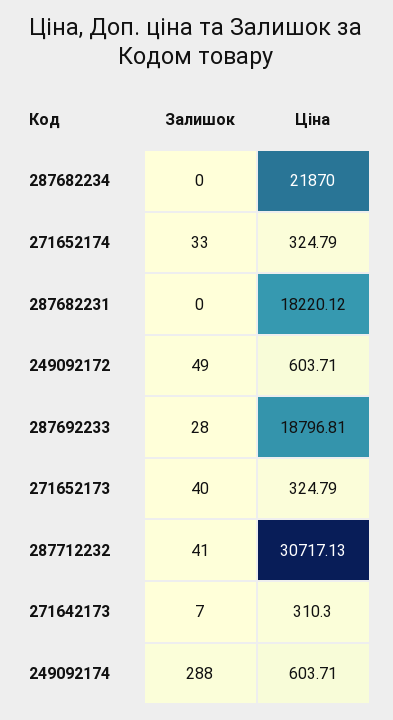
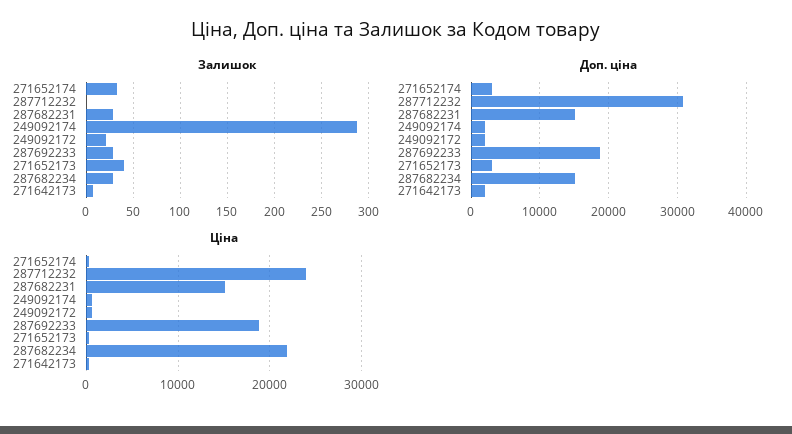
  {
    "Залишок": {
-     "287682234": 0,
+     "287682234": 30,
      "271652174": 33,
-     "287682231": 0,
+     "287682231": 30,
-     "249092172": 49,
+     "249092172": 20,
      "287692233": 28,
      "271652173": 40,
-     "287712232": 41,
+     "287712232": 0,
      "271642173": 7,
      "249092174": 288
    },
    "Ціна": {
      "287682234": 21870,
      "271652174": 324.79,
-     "287682231": 18220.12,
+     "287682231": 15000,
      "249092172": 603.71,
      "287692233": 18796.81,
      "271652173": 324.79,
-     "287712232": 30717.13,
+     "287712232": 24000,
      "271642173": 310.3,
      "249092174": 603.71
-   }
+   },
+   "Доп. ціна": {
+     "271652174": 3000,
+     "287712232": 31000,
+     "287682231": 15000,
+     "249092174": 2000,
+     "249092172": 2000,
+     "287692233": 19000,
+     "271652173": 3000,
+     "287682234": 15000,
+     "271642173": 2000
+   }
  }

